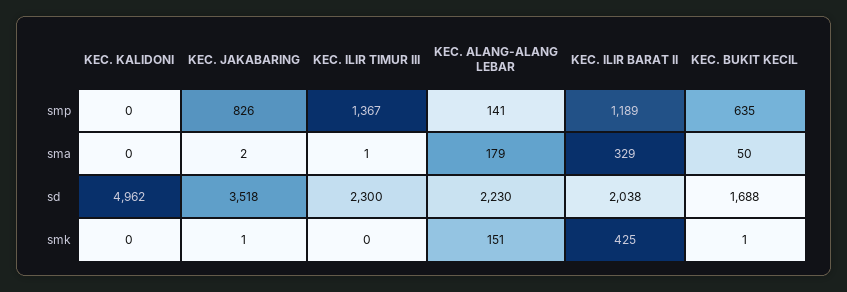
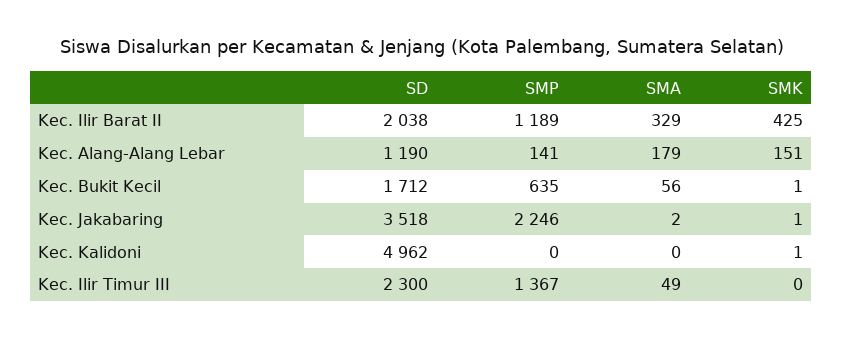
  {
    "KEC. KALIDONI": {
      "smp": 0,
      "sma": 0,
      "sd": 4962,
-     "smk": 0
+     "smk": 1
    },
    "KEC. JAKABARING": {
-     "smp": 826,
+     "smp": 2246,
      "sma": 2,
      "sd": 3518,
      "smk": 1
    },
    "KEC. ILIR TIMUR III": {
      "smp": 1367,
-     "sma": 1,
+     "sma": 49,
      "sd": 2300,
      "smk": 0
    },
    "KEC. ALANG-ALANG LEBAR": {
      "smp": 141,
      "sma": 179,
-     "sd": 2230,
+     "sd": 1190,
      "smk": 151
    },
    "KEC. ILIR BARAT II": {
      "smp": 1189,
      "sma": 329,
      "sd": 2038,
      "smk": 425
    },
    "KEC. BUKIT KECIL": {
      "smp": 635,
-     "sma": 50,
+     "sma": 56,
-     "sd": 1688,
+     "sd": 1712,
      "smk": 1
    }
  }

